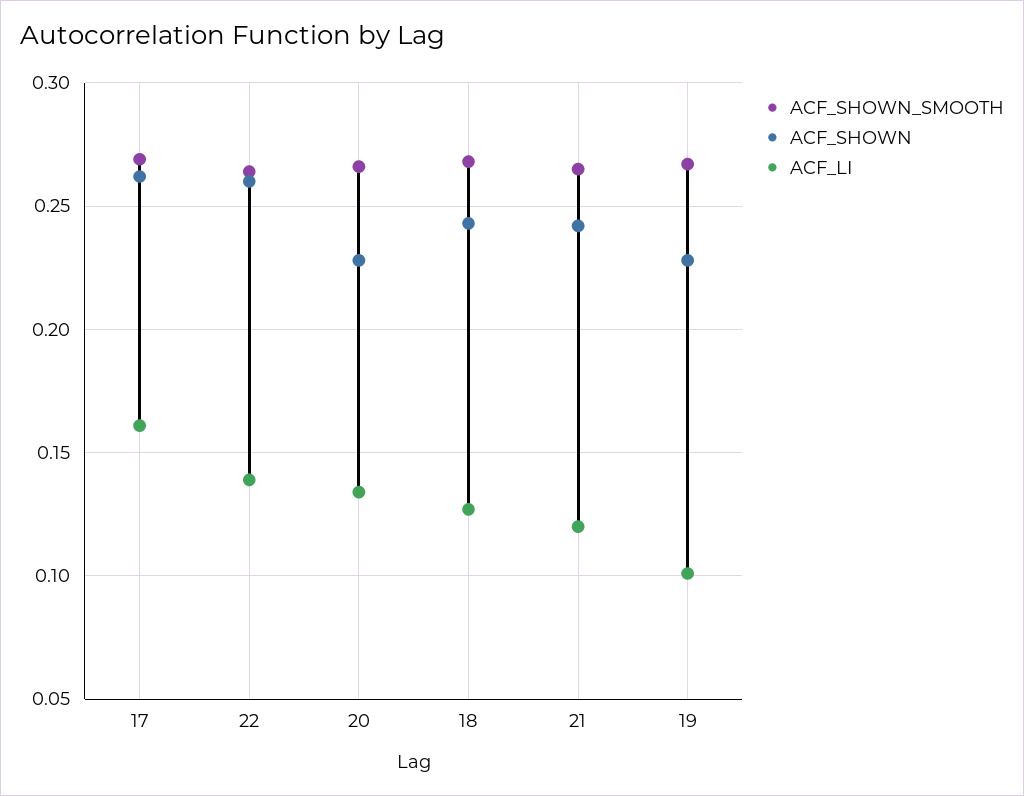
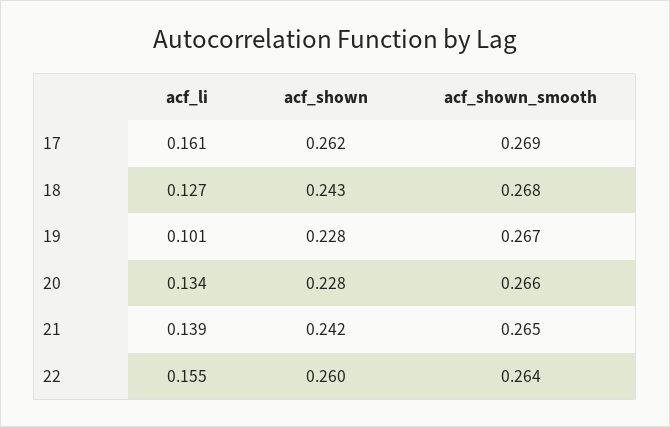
  {
    "ACF_SHOWN_SMOOTH": {
      "17": 0.269,
      "22": 0.264,
      "20": 0.266,
      "18": 0.268,
      "21": 0.265,
      "19": 0.267
    },
    "ACF_SHOWN": {
      "17": 0.262,
      "22": 0.26,
      "20": 0.228,
      "18": 0.243,
      "21": 0.242,
      "19": 0.228
    },
    "ACF_LI": {
      "17": 0.161,
-     "22": 0.14,
+     "22": 0.155,
      "20": 0.134,
      "18": 0.127,
-     "21": 0.12,
+     "21": 0.139,
      "19": 0.101
    }
  }

